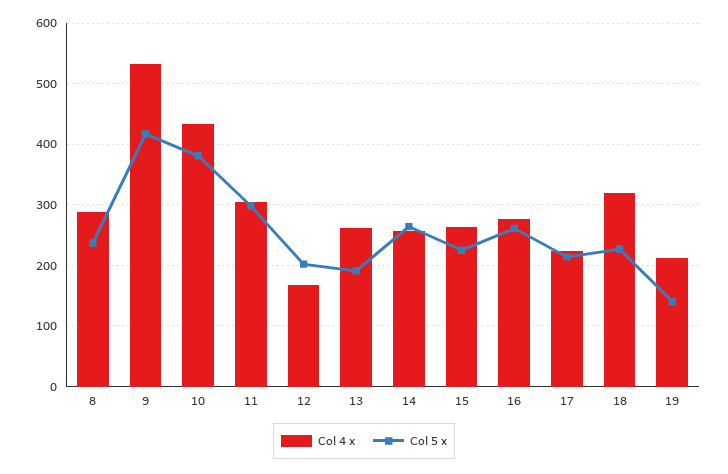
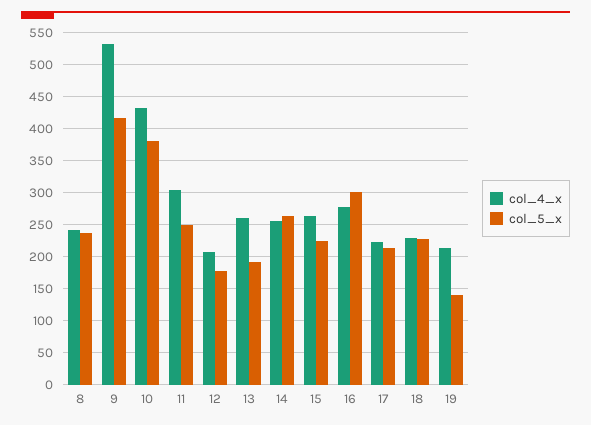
  {
    "Col 4 x": {
-     "8": 290,
+     "8": 240,
      "9": 530,
      "10": 430,
      "11": 300,
-     "12": 170,
+     "12": 210,
      "13": 260,
      "14": 260,
      "15": 260,
      "16": 280,
      "17": 220,
-     "18": 320,
+     "18": 230,
      "19": 210
    },
    "Col 5 x": {
      "8": 240,
      "9": 420,
      "10": 380,
-     "11": 300,
+     "11": 250,
-     "12": 200,
+     "12": 180,
      "13": 190,
      "14": 260,
      "15": 230,
-     "16": 260,
+     "16": 300,
      "17": 210,
      "18": 230,
      "19": 140
    }
  }

